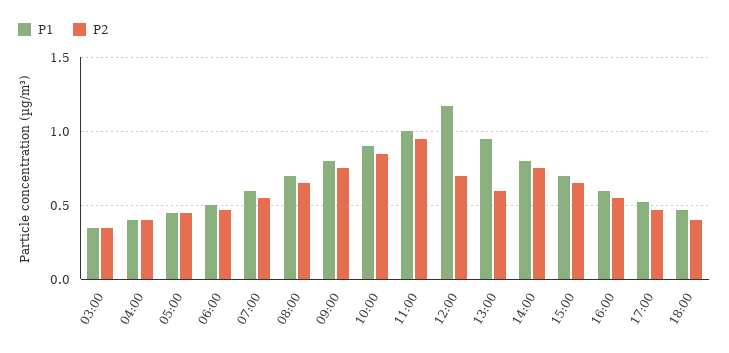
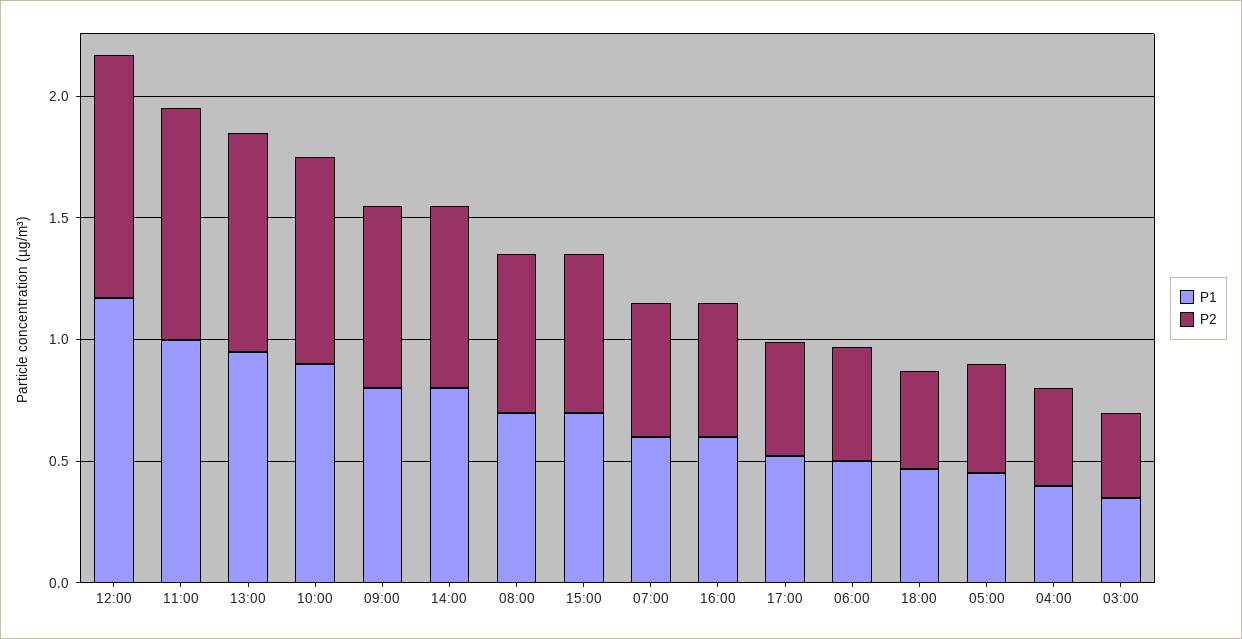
  {
    "P1": {
      "03:00": 0.35,
      "04:00": 0.4,
      "05:00": 0.45,
      "06:00": 0.5,
      "07:00": 0.6,
      "08:00": 0.7,
      "09:00": 0.8,
      "10:00": 0.9,
      "11:00": 1,
      "12:00": 1.15,
      "13:00": 0.95,
      "14:00": 0.8,
      "15:00": 0.7,
      "16:00": 0.6,
      "17:00": 0.5,
      "18:00": 0.45
    },
    "P2": {
      "03:00": 0.35,
      "04:00": 0.4,
      "05:00": 0.45,
      "06:00": 0.45,
      "07:00": 0.55,
      "08:00": 0.65,
      "09:00": 0.75,
      "10:00": 0.85,
      "11:00": 0.95,
-     "12:00": 0.7,
+     "12:00": 1,
-     "13:00": 0.6,
+     "13:00": 0.9,
      "14:00": 0.75,
      "15:00": 0.65,
      "16:00": 0.55,
      "17:00": 0.45,
      "18:00": 0.4
    }
  }

